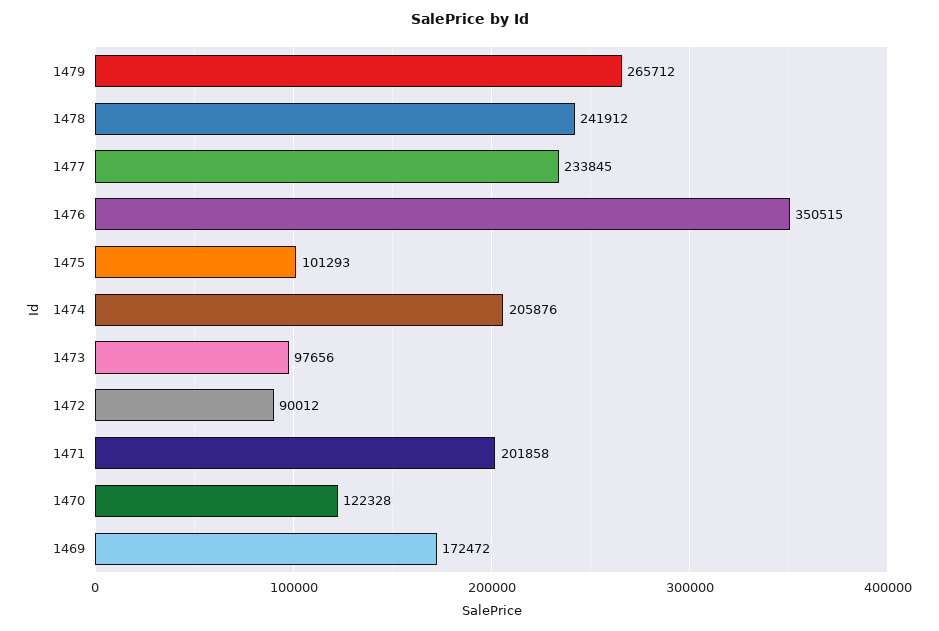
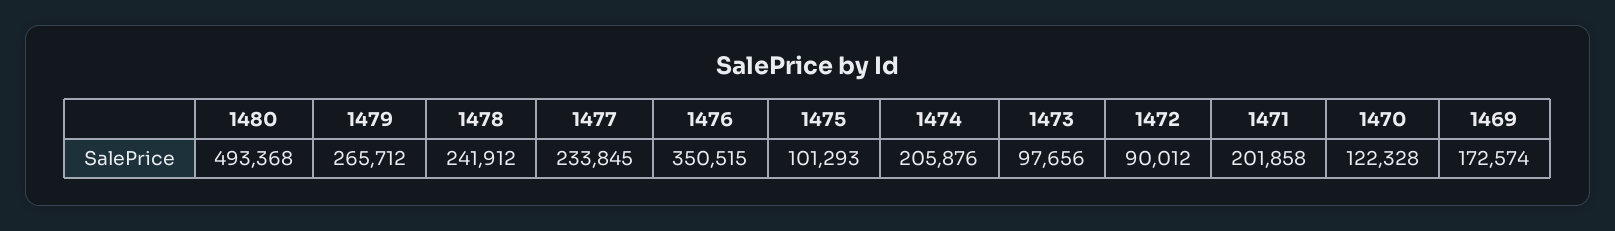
  {
    "1479": 265712,
    "1478": 241912,
    "1477": 233845,
    "1476": 350515,
    "1475": 101293,
    "1474": 205876,
    "1473": 97656,
    "1472": 90012,
    "1471": 201858,
    "1470": 122328,
-   "1469": 172472
+   "1469": 172574,
+   "1480": 493368
  }

